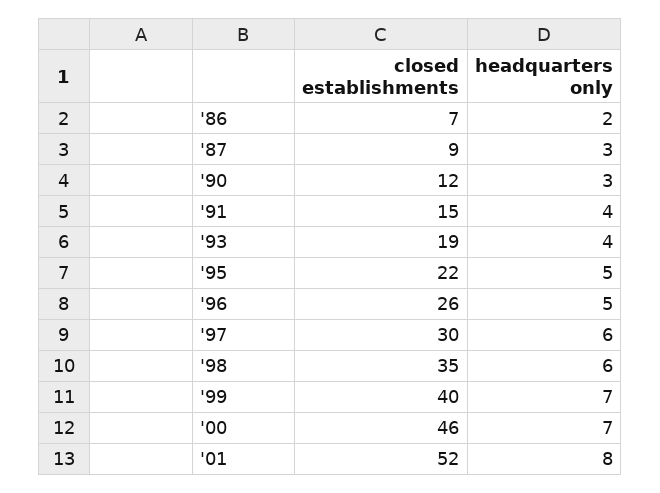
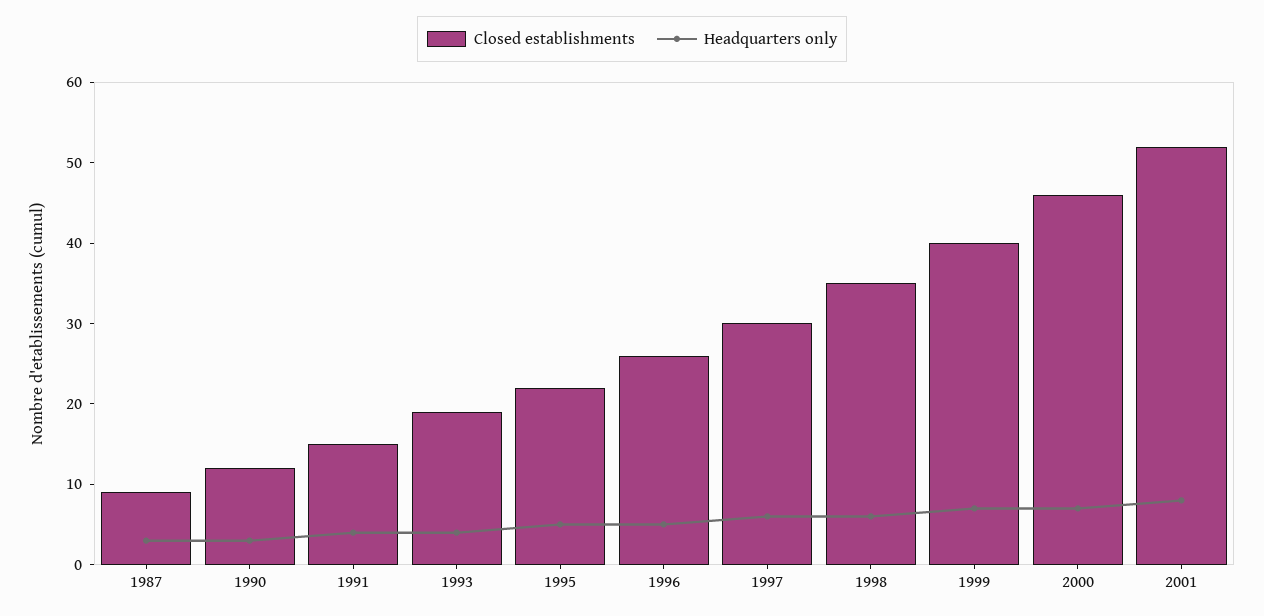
  {
    "closed establishments": {
-     "'86": 7,
      "'87": 9,
      "'90": 12,
      "'91": 15,
      "'93": 19,
      "'95": 22,
      "'96": 26,
      "'97": 30,
      "'98": 35,
      "'99": 40,
      "'00": 46,
      "'01": 52
    },
    "headquarters only": {
-     "'86": 2,
      "'87": 3,
      "'90": 3,
      "'91": 4,
      "'93": 4,
      "'95": 5,
      "'96": 5,
      "'97": 6,
      "'98": 6,
      "'99": 7,
      "'00": 7,
      "'01": 8
    }
  }

